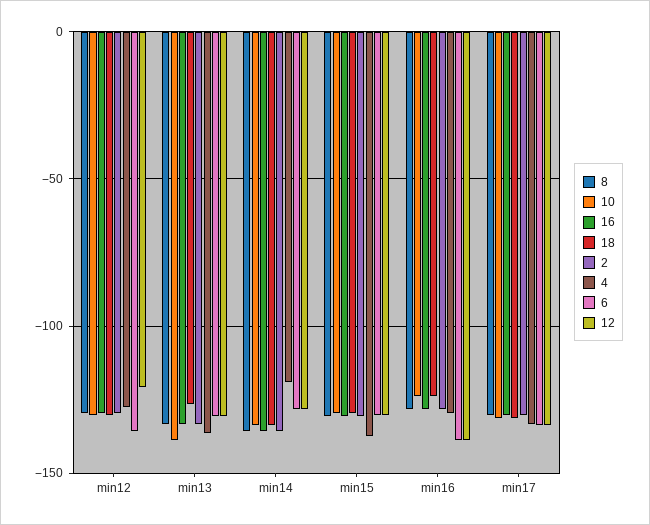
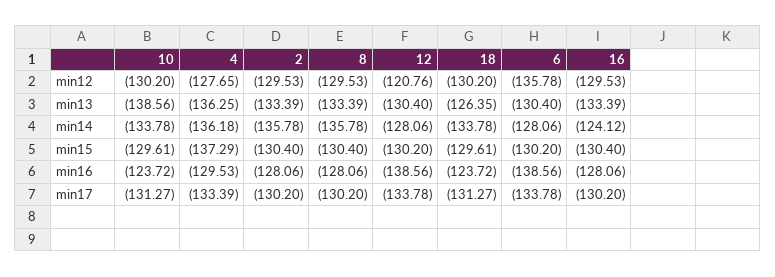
  {
    "8": {
      "min12": -129.53,
      "min13": -133.39,
      "min14": -135.78,
      "min15": -130.4,
      "min16": -128.06,
      "min17": -130.2
    },
    "10": {
      "min12": -130.2,
      "min13": -138.56,
      "min14": -133.78,
      "min15": -129.61,
      "min16": -123.72,
      "min17": -131.27
    },
    "16": {
      "min12": -129.53,
      "min13": -133.39,
-     "min14": -135,
+     "min14": -124.12,
      "min15": -130.4,
      "min16": -128.06,
      "min17": -130.2
    },
    "18": {
      "min12": -130.2,
      "min13": -126.35,
      "min14": -133.78,
      "min15": -129.61,
      "min16": -123.72,
      "min17": -131.27
    },
    "2": {
      "min12": -129.53,
      "min13": -133.39,
      "min14": -135.78,
      "min15": -130.4,
      "min16": -128.06,
      "min17": -130.2
    },
    "4": {
      "min12": -127.65,
      "min13": -136.25,
-     "min14": -120,
+     "min14": -136.18,
      "min15": -137.29,
      "min16": -129.53,
      "min17": -133.39
    },
    "6": {
      "min12": -135.78,
      "min13": -130.4,
      "min14": -128.06,
      "min15": -130.2,
      "min16": -138.56,
      "min17": -133.78
    },
    "12": {
      "min12": -120.76,
      "min13": -130.4,
      "min14": -128.06,
      "min15": -130.2,
      "min16": -138.56,
      "min17": -133.78
    }
  }

